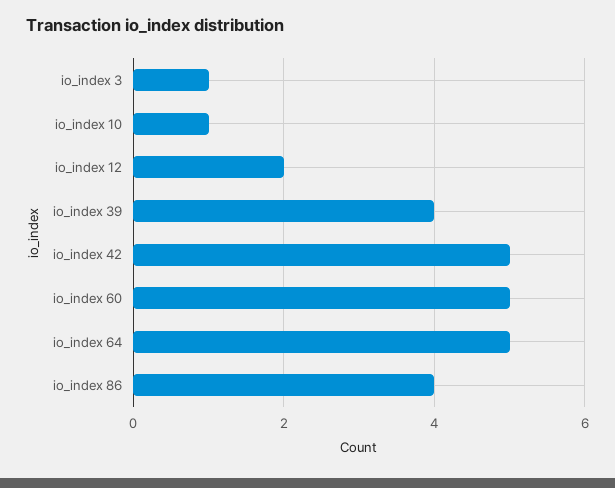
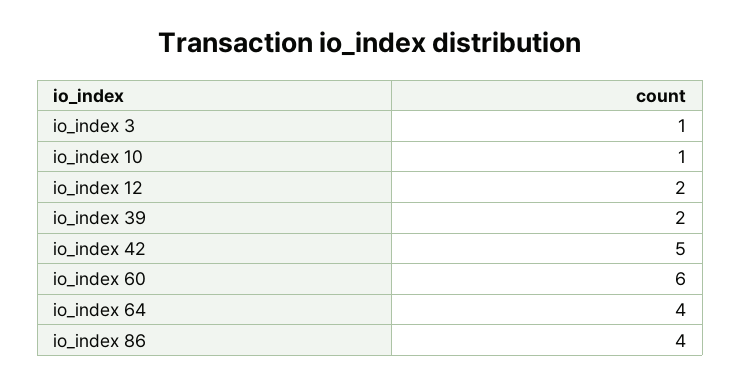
  {
    "io_index 3": 1,
    "io_index 10": 1,
    "io_index 12": 2,
-   "io_index 39": 4,
+   "io_index 39": 2,
    "io_index 42": 5,
-   "io_index 60": 5,
+   "io_index 60": 6,
-   "io_index 64": 5,
+   "io_index 64": 4,
    "io_index 86": 4
  }

